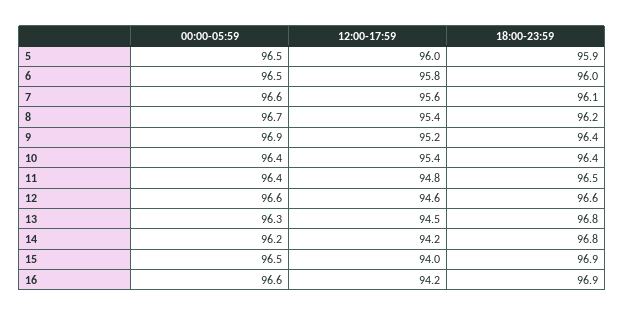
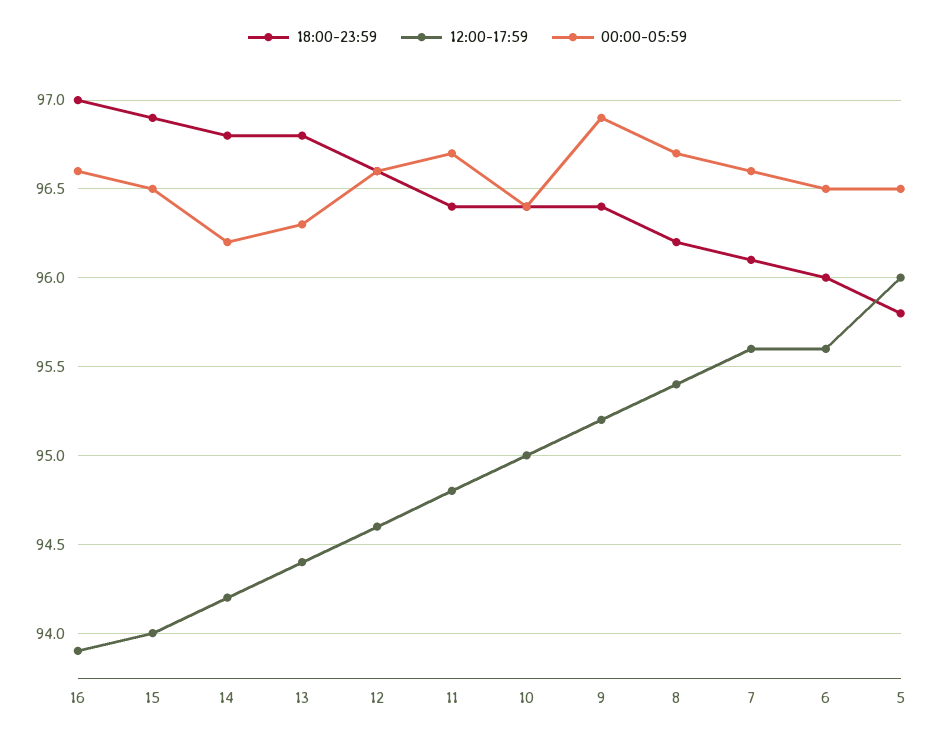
  {
    "00:00-05:59": {
      "5": 96.5,
      "6": 96.5,
      "7": 96.6,
      "8": 96.7,
      "9": 96.9,
      "10": 96.4,
-     "11": 96.4,
+     "11": 96.7,
      "12": 96.6,
      "13": 96.3,
      "14": 96.2,
      "15": 96.5,
      "16": 96.6
    },
    "12:00-17:59": {
      "5": 96,
-     "6": 95.8,
+     "6": 95.6,
      "7": 95.6,
      "8": 95.4,
      "9": 95.2,
-     "10": 95.4,
+     "10": 95,
      "11": 94.8,
      "12": 94.6,
-     "13": 94.5,
+     "13": 94.4,
      "14": 94.2,
      "15": 94,
-     "16": 94.2
+     "16": 93.9
    },
    "18:00-23:59": {
-     "5": 95.9,
+     "5": 95.8,
      "6": 96,
      "7": 96.1,
      "8": 96.2,
      "9": 96.4,
      "10": 96.4,
-     "11": 96.5,
+     "11": 96.4,
      "12": 96.6,
      "13": 96.8,
      "14": 96.8,
      "15": 96.9,
-     "16": 96.9
+     "16": 97
    }
  }

